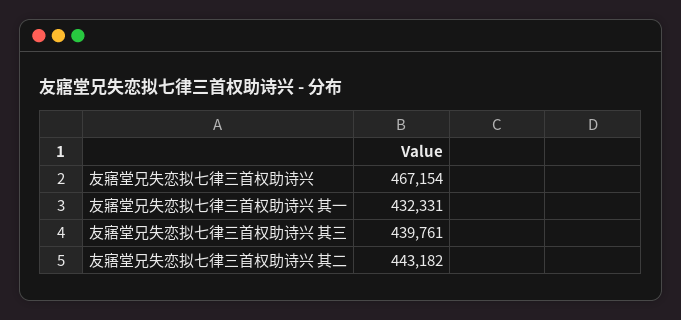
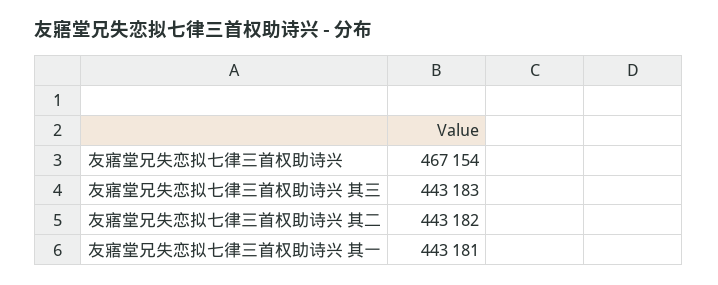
  {
    "友寤堂兄失恋拟七律三首权助诗兴": 467154,
-   "友寤堂兄失恋拟七律三首权助诗兴 其一": 432331,
+   "友寤堂兄失恋拟七律三首权助诗兴 其一": 443181,
-   "友寤堂兄失恋拟七律三首权助诗兴 其三": 439761,
+   "友寤堂兄失恋拟七律三首权助诗兴 其三": 443183,
    "友寤堂兄失恋拟七律三首权助诗兴 其二": 443182
  }

